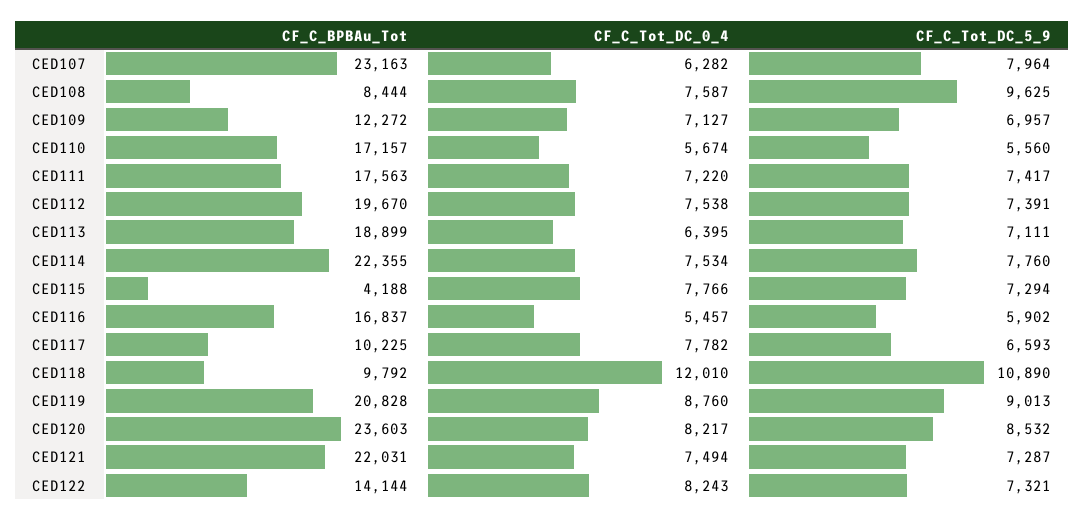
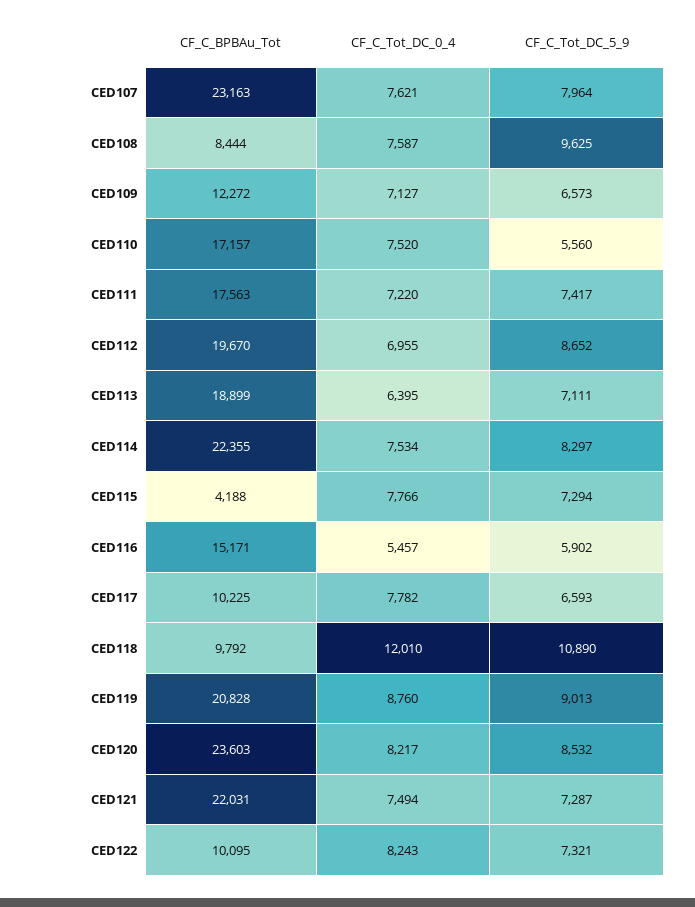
  {
    "CF_C_BPBAu_Tot": {
      "CED107": 23163,
      "CED108": 8444,
      "CED109": 12272,
      "CED110": 17157,
      "CED111": 17563,
      "CED112": 19670,
      "CED113": 18899,
      "CED114": 22355,
      "CED115": 4188,
-     "CED116": 16837,
+     "CED116": 15171,
      "CED117": 10225,
      "CED118": 9792,
      "CED119": 20828,
      "CED120": 23603,
      "CED121": 22031,
-     "CED122": 14144
+     "CED122": 10095
    },
    "CF_C_Tot_DC_0_4": {
-     "CED107": 6282,
+     "CED107": 7621,
      "CED108": 7587,
      "CED109": 7127,
-     "CED110": 5674,
+     "CED110": 7520,
      "CED111": 7220,
-     "CED112": 7538,
+     "CED112": 6955,
      "CED113": 6395,
      "CED114": 7534,
      "CED115": 7766,
      "CED116": 5457,
      "CED117": 7782,
      "CED118": 12010,
      "CED119": 8760,
      "CED120": 8217,
      "CED121": 7494,
      "CED122": 8243
    },
    "CF_C_Tot_DC_5_9": {
      "CED107": 7964,
      "CED108": 9625,
-     "CED109": 6957,
+     "CED109": 6573,
      "CED110": 5560,
      "CED111": 7417,
-     "CED112": 7391,
+     "CED112": 8652,
      "CED113": 7111,
-     "CED114": 7760,
+     "CED114": 8297,
      "CED115": 7294,
      "CED116": 5902,
      "CED117": 6593,
      "CED118": 10890,
      "CED119": 9013,
      "CED120": 8532,
      "CED121": 7287,
      "CED122": 7321
    }
  }

